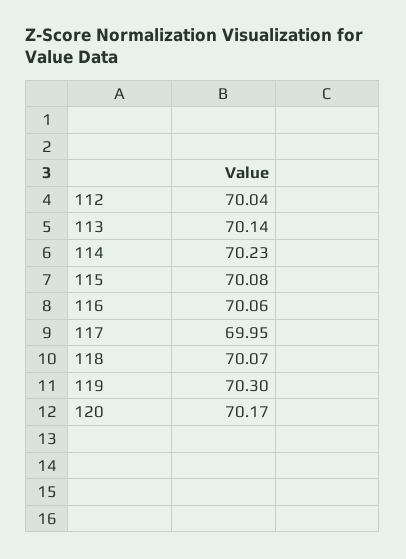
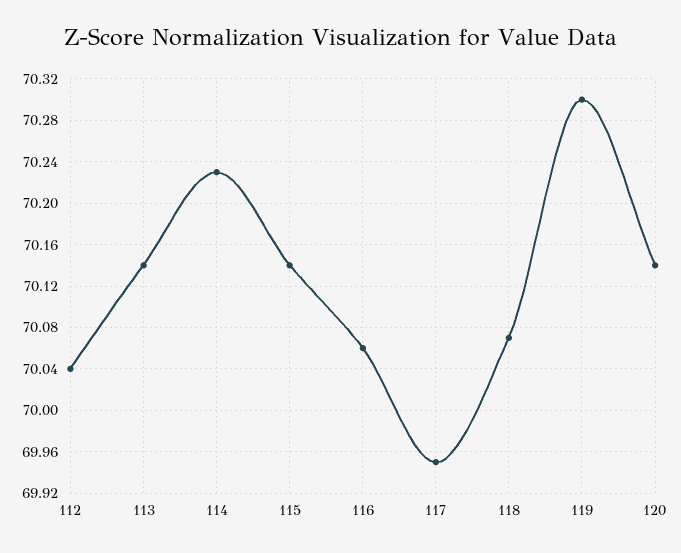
  {
    "112": 70.04,
    "113": 70.14,
    "114": 70.23,
-   "115": 70.08,
+   "115": 70.14,
    "116": 70.06,
    "117": 69.95,
    "118": 70.07,
    "119": 70.3,
-   "120": 70.17
+   "120": 70.14
  }

